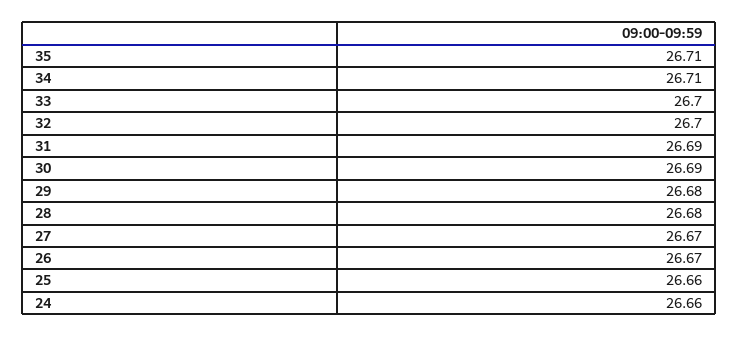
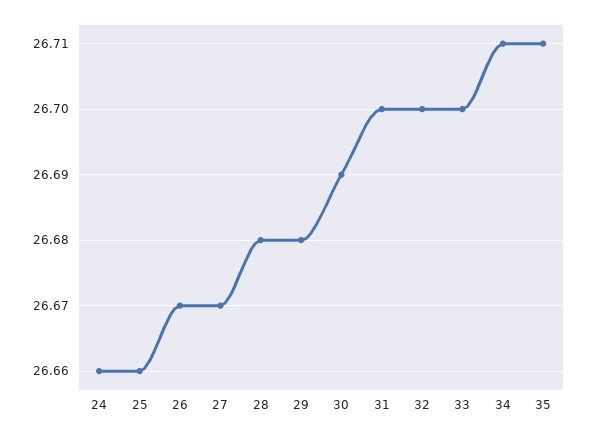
  {
    "35": 26.71,
    "34": 26.71,
    "33": 26.7,
    "32": 26.7,
-   "31": 26.69,
+   "31": 26.7,
    "30": 26.69,
    "29": 26.68,
    "28": 26.68,
    "27": 26.67,
    "26": 26.67,
    "25": 26.66,
    "24": 26.66
  }

